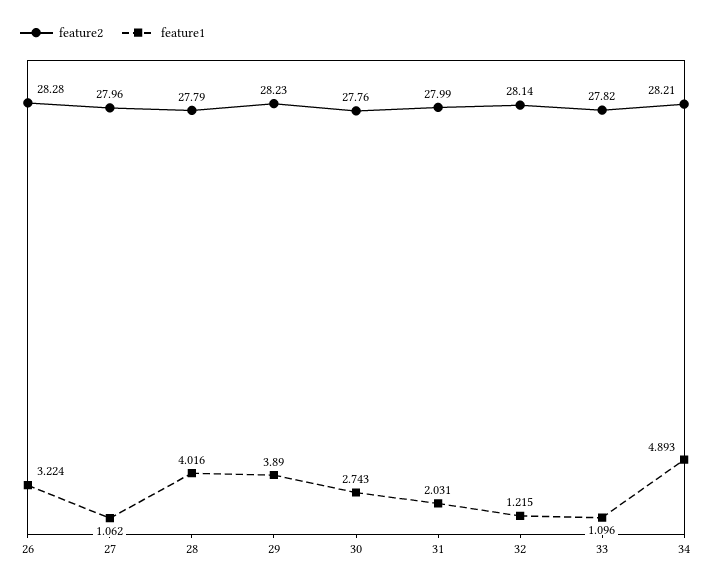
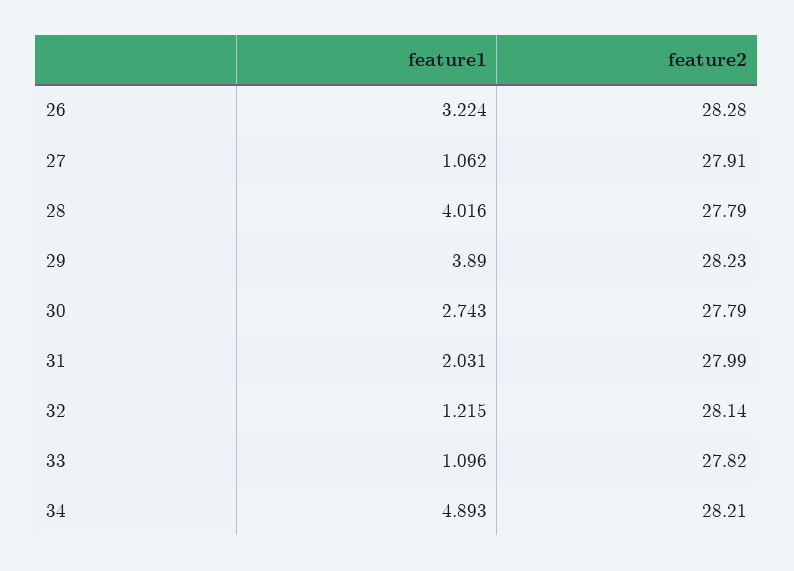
  {
    "feature2": {
      "26": 28.28,
-     "27": 27.96,
+     "27": 27.91,
      "28": 27.79,
      "29": 28.23,
-     "30": 27.76,
+     "30": 27.79,
      "31": 27.99,
      "32": 28.14,
      "33": 27.82,
      "34": 28.21
    },
    "feature1": {
      "26": 3.224,
      "27": 1.062,
      "28": 4.016,
      "29": 3.89,
      "30": 2.743,
      "31": 2.031,
      "32": 1.215,
      "33": 1.096,
      "34": 4.893
    }
  }

